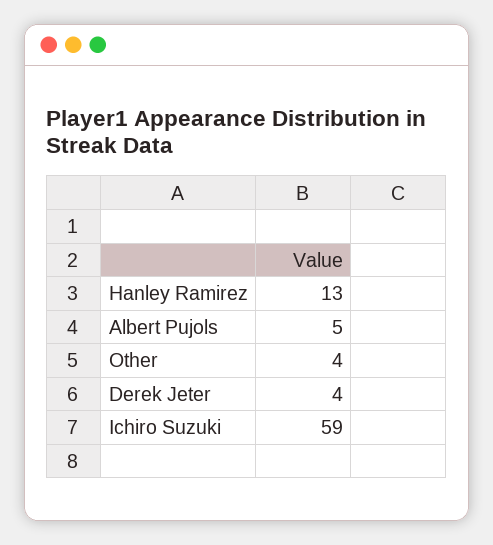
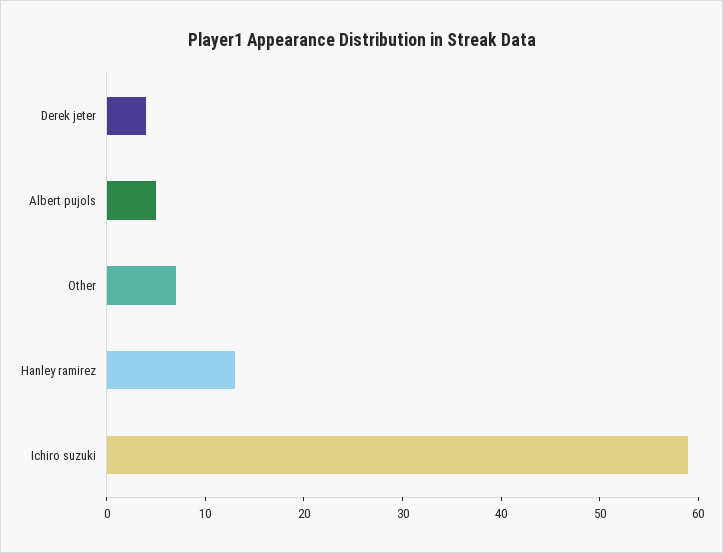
  {
    "Hanley Ramirez": 13,
    "Albert Pujols": 5,
-   "Other": 4,
+   "Other": 7,
    "Derek Jeter": 4,
    "Ichiro Suzuki": 59
  }

